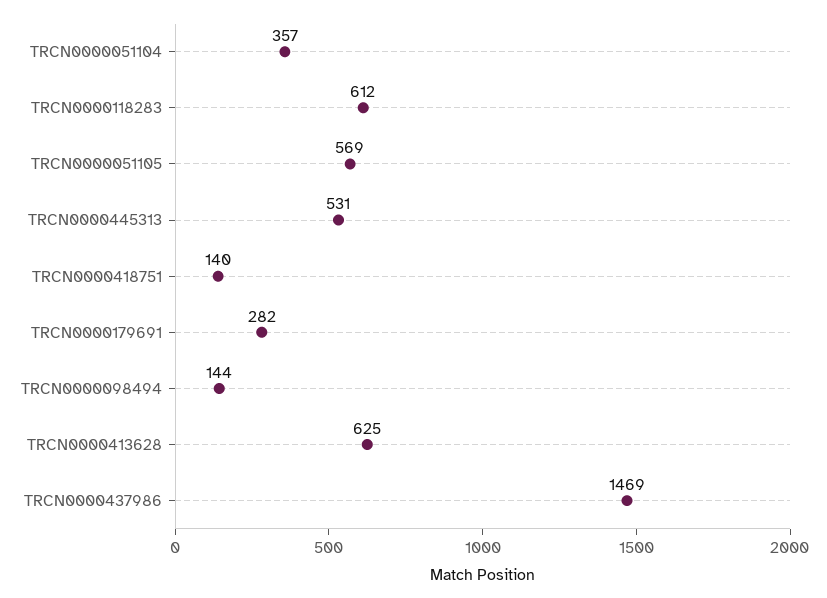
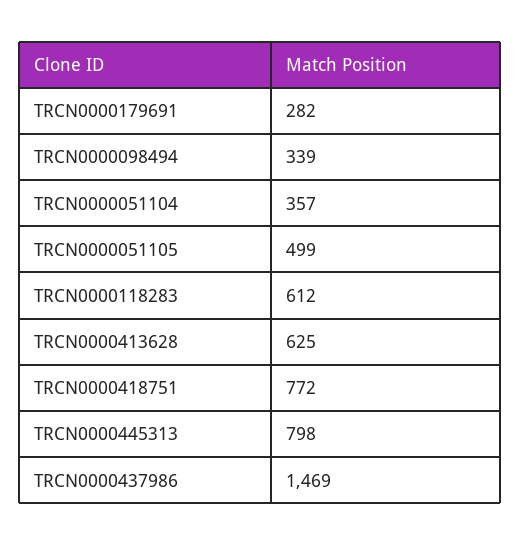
  {
    "TRCN0000051104": 357,
    "TRCN0000118283": 612,
-   "TRCN0000051105": 569,
+   "TRCN0000051105": 499,
-   "TRCN0000445313": 531,
+   "TRCN0000445313": 798,
-   "TRCN0000418751": 140,
+   "TRCN0000418751": 772,
    "TRCN0000179691": 282,
-   "TRCN0000098494": 144,
+   "TRCN0000098494": 339,
    "TRCN0000413628": 625,
    "TRCN0000437986": 1469
  }

